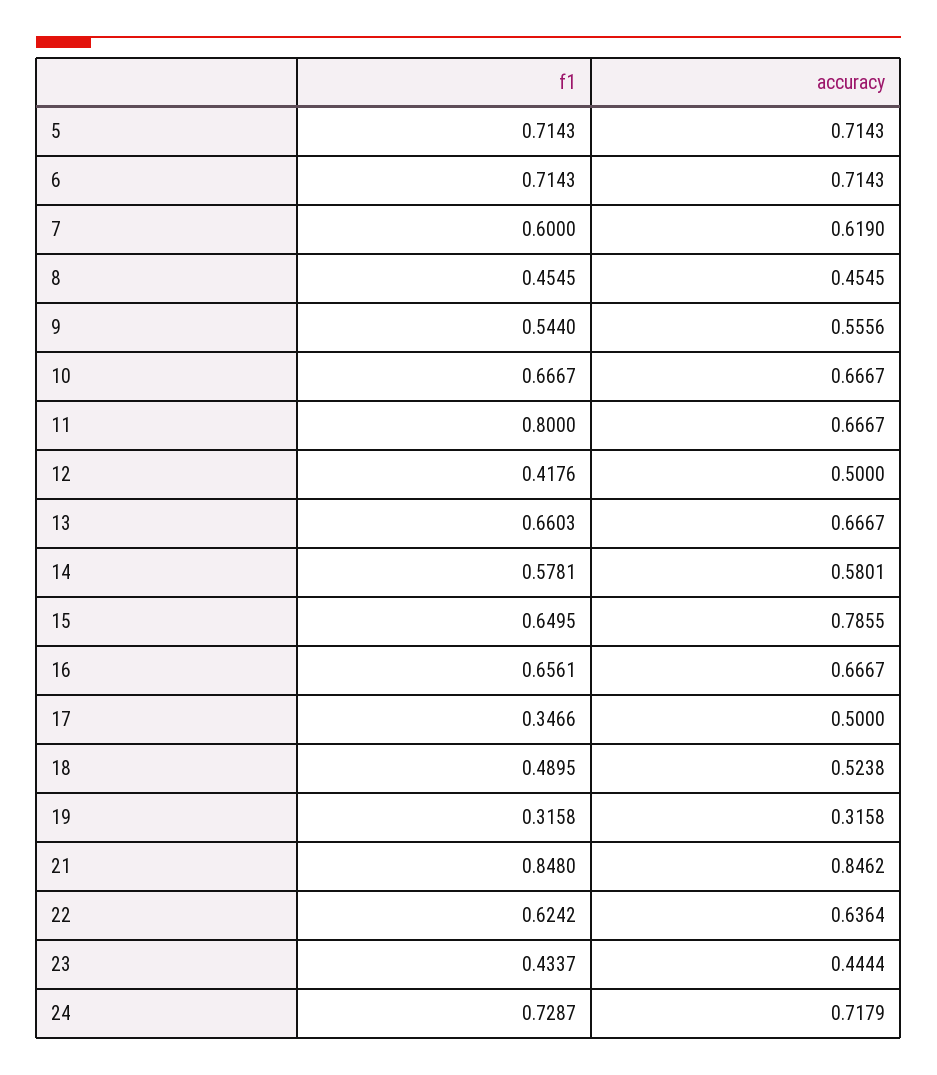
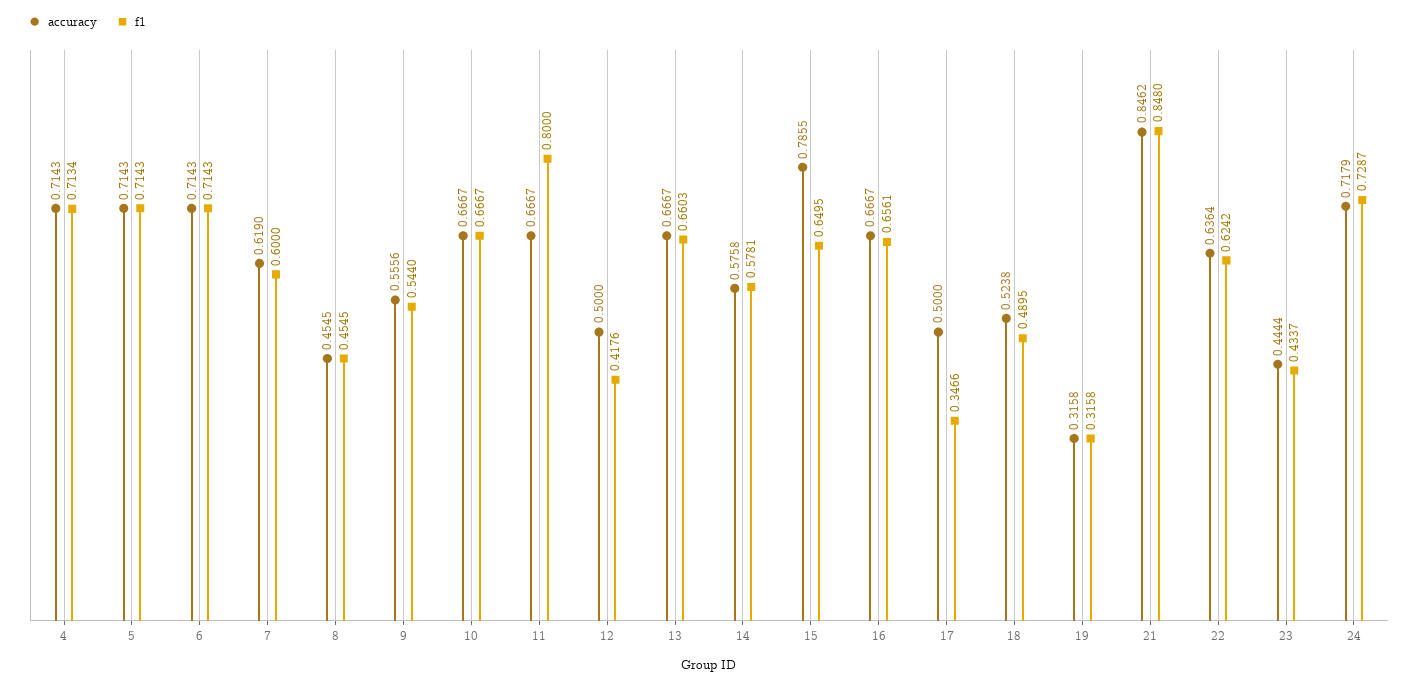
  {
    "f1": {
      "5": 0.7143,
      "6": 0.7143,
      "7": 0.6,
      "8": 0.4545,
      "9": 0.544,
      "10": 0.6667,
      "11": 0.8,
      "12": 0.4176,
      "13": 0.6603,
      "14": 0.5781,
      "15": 0.6495,
      "16": 0.6561,
      "17": 0.3466,
      "18": 0.4895,
      "19": 0.3158,
      "21": 0.848,
      "22": 0.6242,
      "23": 0.4337,
-     "24": 0.7287
+     "24": 0.7287,
+     "4": 0.7134
    },
    "accuracy": {
      "5": 0.7143,
      "6": 0.7143,
      "7": 0.619,
      "8": 0.4545,
      "9": 0.5556,
      "10": 0.6667,
      "11": 0.6667,
      "12": 0.5,
      "13": 0.6667,
-     "14": 0.5801,
+     "14": 0.5758,
      "15": 0.7855,
      "16": 0.6667,
      "17": 0.5,
      "18": 0.5238,
      "19": 0.3158,
      "21": 0.8462,
      "22": 0.6364,
      "23": 0.4444,
-     "24": 0.7179
+     "24": 0.7179,
+     "4": 0.7143
    }
  }

